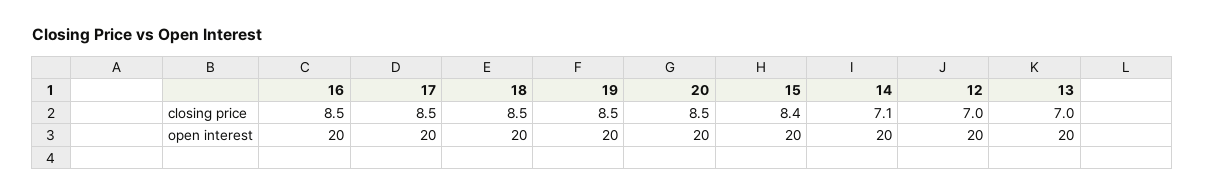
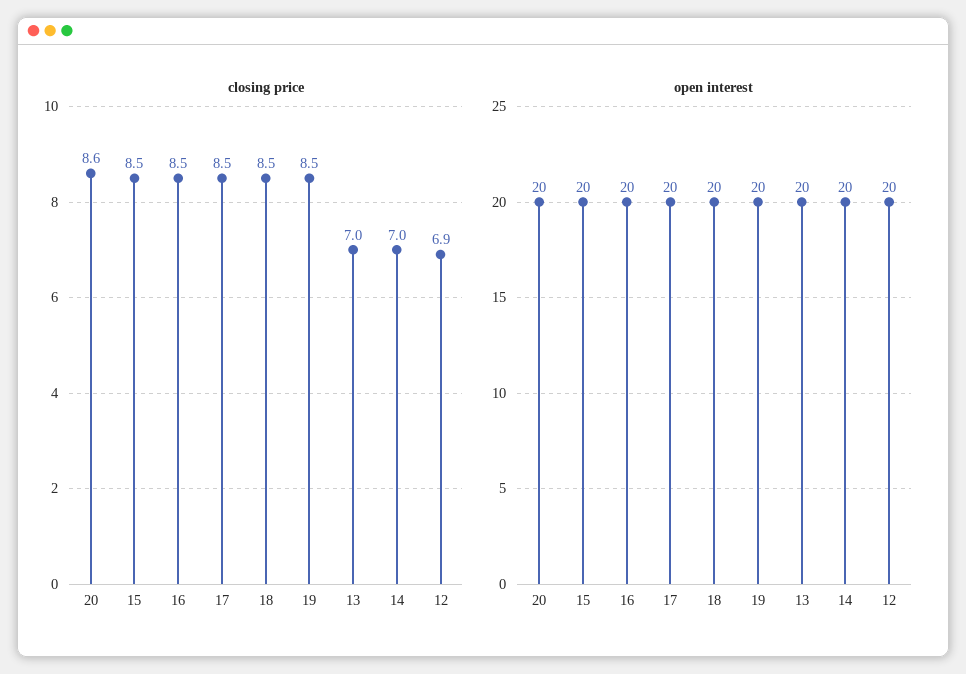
  {
    "closing price": {
      "16": 8.5,
      "17": 8.5,
      "18": 8.5,
      "19": 8.5,
-     "20": 8.5,
+     "20": 8.6,
-     "15": 8.4,
+     "15": 8.5,
-     "14": 7.1,
+     "14": 7,
-     "12": 7,
+     "12": 6.9,
      "13": 7
    },
    "open interest": {
      "16": 20,
      "17": 20,
      "18": 20,
      "19": 20,
      "20": 20,
      "15": 20,
      "14": 20,
      "12": 20,
      "13": 20
    }
  }

